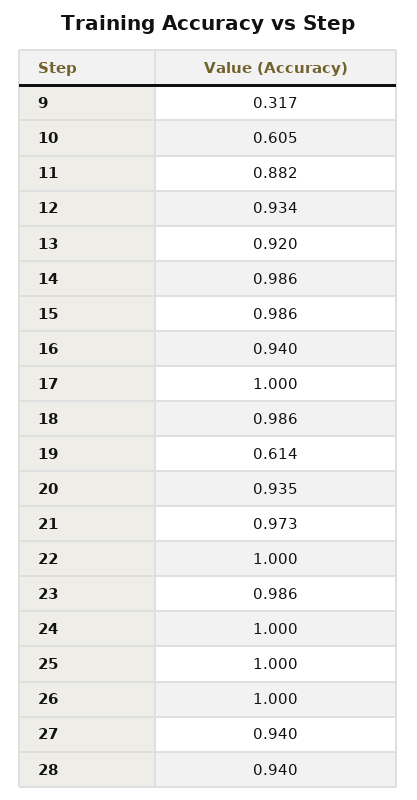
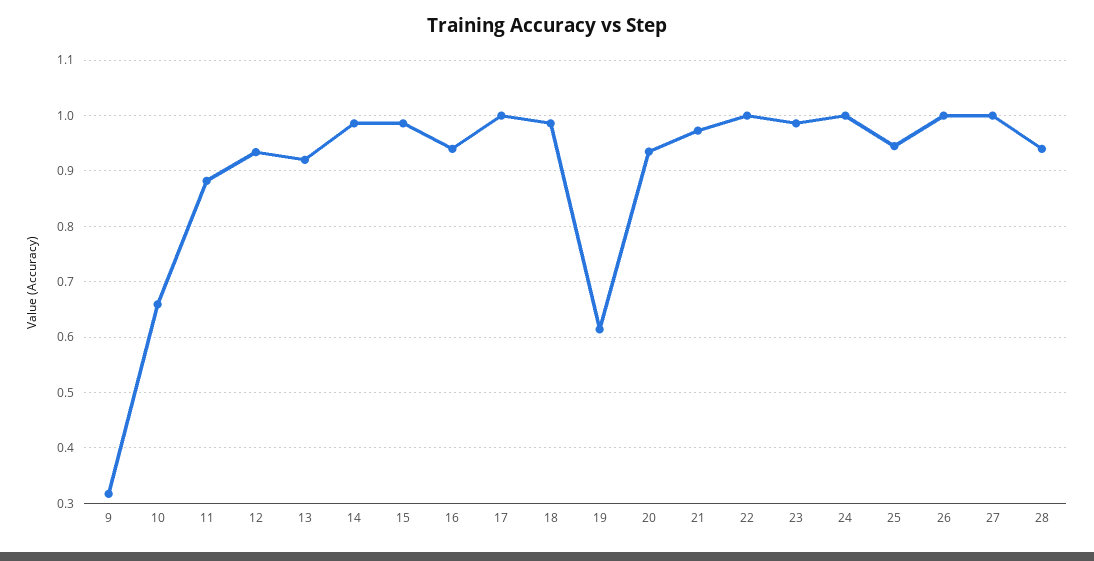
  {
    "9": 0.317,
-   "10": 0.605,
+   "10": 0.66,
    "11": 0.882,
    "12": 0.934,
    "13": 0.92,
    "14": 0.986,
    "15": 0.986,
    "16": 0.94,
    "17": 1,
    "18": 0.986,
    "19": 0.614,
    "20": 0.935,
    "21": 0.973,
    "22": 1,
    "23": 0.986,
    "24": 1,
-   "25": 1,
+   "25": 0.94,
    "26": 1,
-   "27": 0.94,
+   "27": 1,
    "28": 0.94
  }

